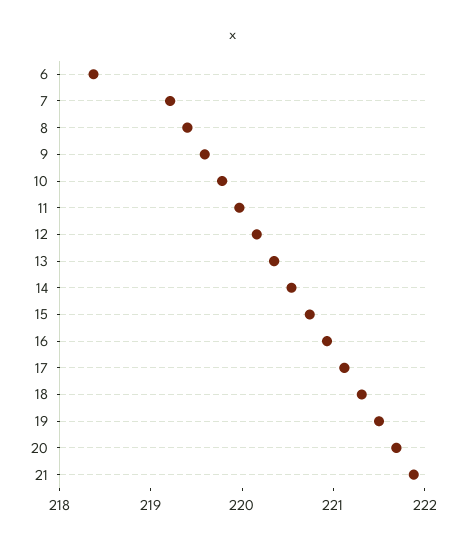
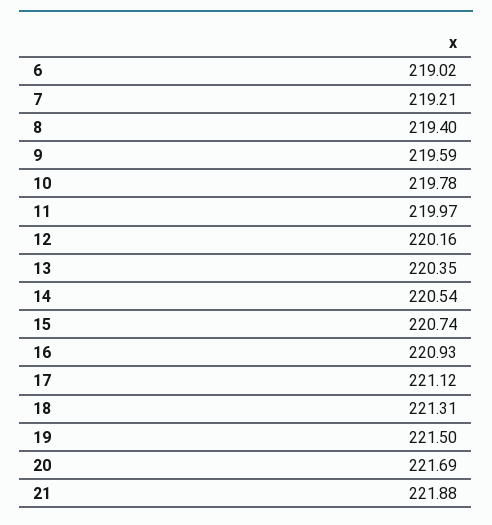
  {
-   "6": 218.4,
+   "6": 219.02,
    "7": 219.21,
    "8": 219.4,
    "9": 219.59,
    "10": 219.78,
    "11": 219.97,
    "12": 220.16,
    "13": 220.35,
    "14": 220.54,
    "15": 220.74,
    "16": 220.93,
    "17": 221.12,
    "18": 221.31,
    "19": 221.5,
    "20": 221.69,
    "21": 221.88
  }

